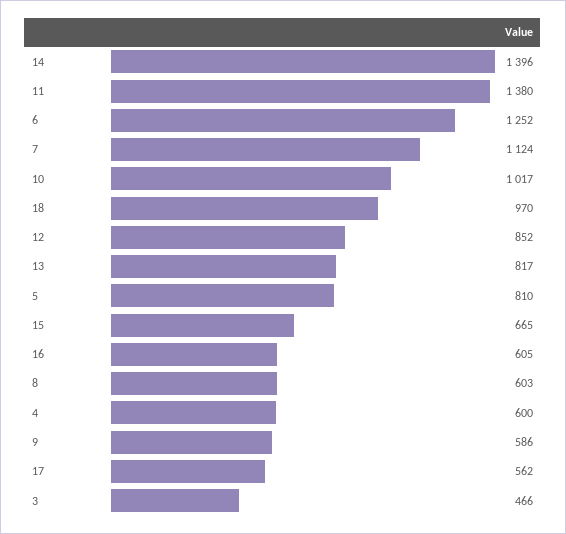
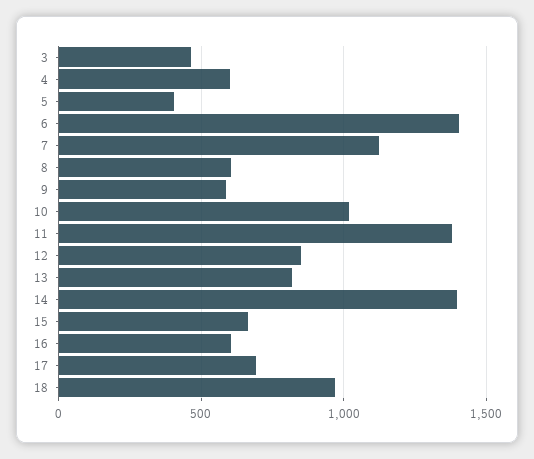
  {
    "14": 1396,
    "11": 1380,
-   "6": 1252,
+   "6": 1400,
    "7": 1124,
    "10": 1017,
    "18": 970,
    "12": 852,
    "13": 817,
-   "5": 810,
+   "5": 400,
    "15": 665,
    "16": 605,
    "8": 603,
    "4": 600,
    "9": 586,
-   "17": 562,
+   "17": 700,
    "3": 466
  }

